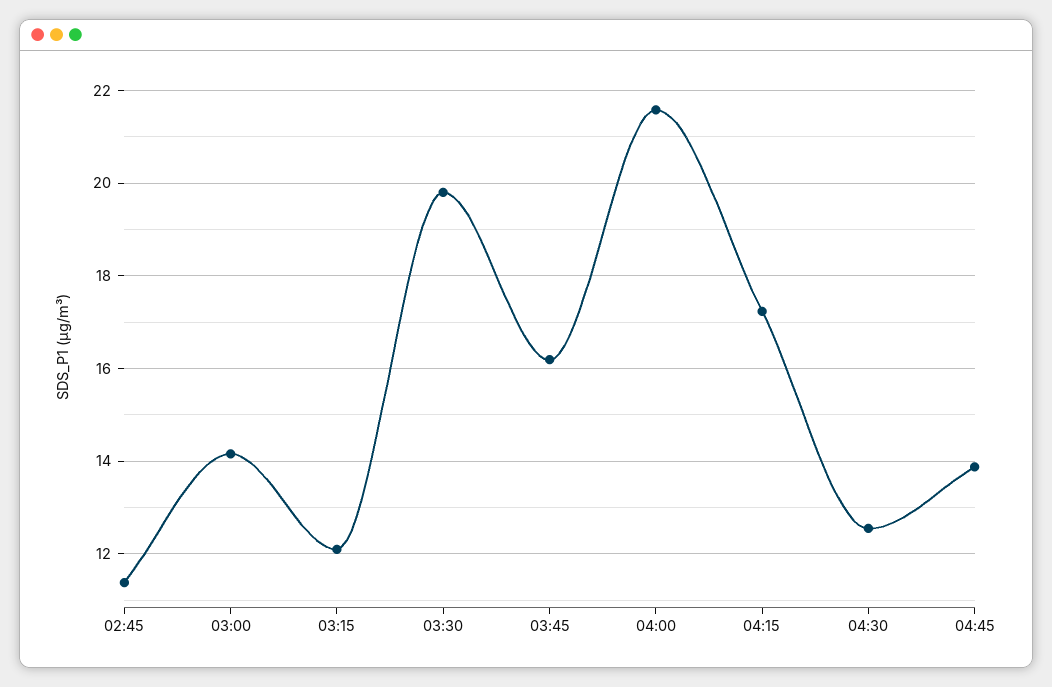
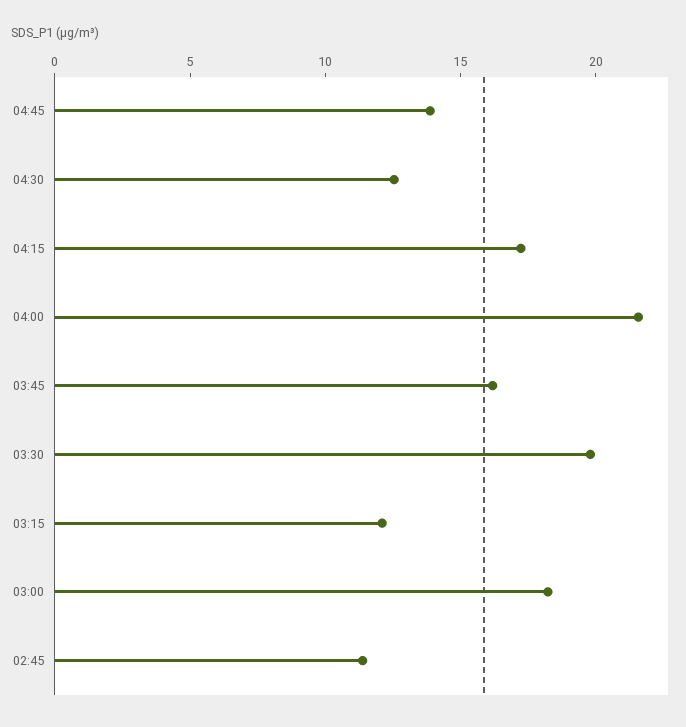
  {
    "02:45": 11.4,
-   "03:00": 14.2,
+   "03:00": 18,
    "03:15": 12.2,
    "03:30": 19.8,
    "03:45": 16.2,
    "04:00": 21.6,
    "04:15": 17.2,
    "04:30": 12.6,
    "04:45": 13.8
  }

